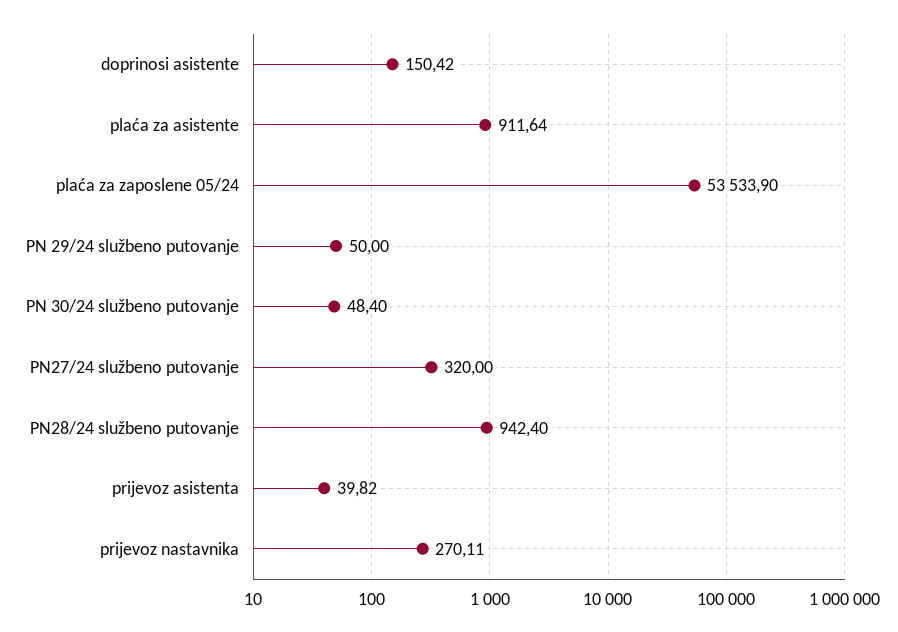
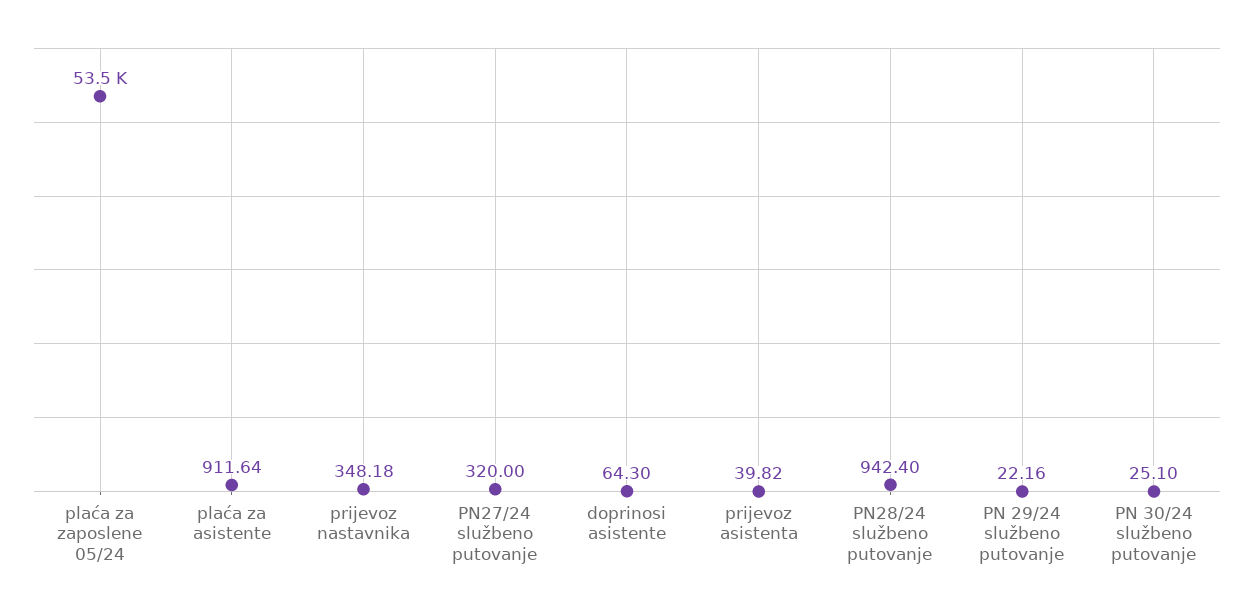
  {
-   "doprinosi asistente": 150.42,
+   "doprinosi asistente": 64.3,
    "plaća za asistente": 911.64,
    "plaća za zaposlene 05/24": 53533.9,
-   "PN 29/24 službeno putovanje": 50,
+   "PN 29/24 službeno putovanje": 22.16,
-   "PN 30/24 službeno putovanje": 48.4,
+   "PN 30/24 službeno putovanje": 25.1,
    "PN27/24 službeno putovanje": 320,
    "PN28/24 službeno putovanje": 942.4,
    "prijevoz asistenta": 39.82,
-   "prijevoz nastavnika": 270.11
+   "prijevoz nastavnika": 348.18
  }

